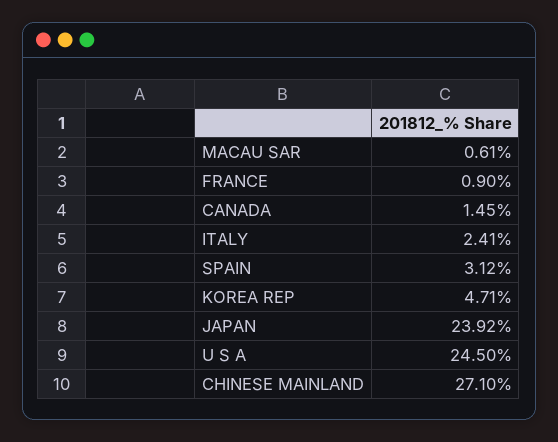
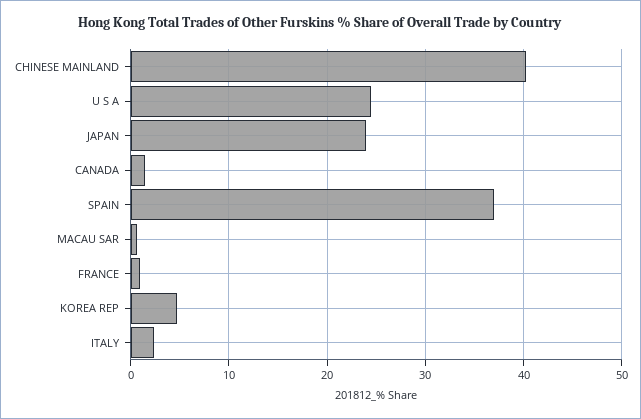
  {
    "MACAU SAR": 0.61,
    "FRANCE": 0.9,
    "CANADA": 1.45,
    "ITALY": 2.41,
-   "SPAIN": 3.12,
+   "SPAIN": 37,
    "KOREA REP": 4.71,
    "JAPAN": 23.92,
    "U S A": 24.5,
-   "CHINESE MAINLAND": 27.1
+   "CHINESE MAINLAND": 40
  }

